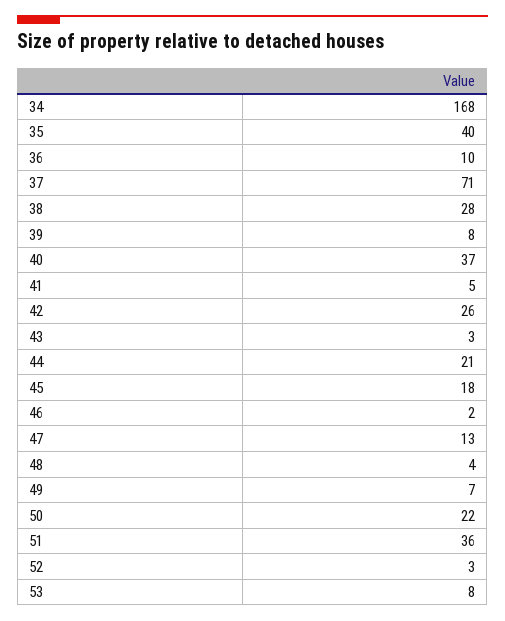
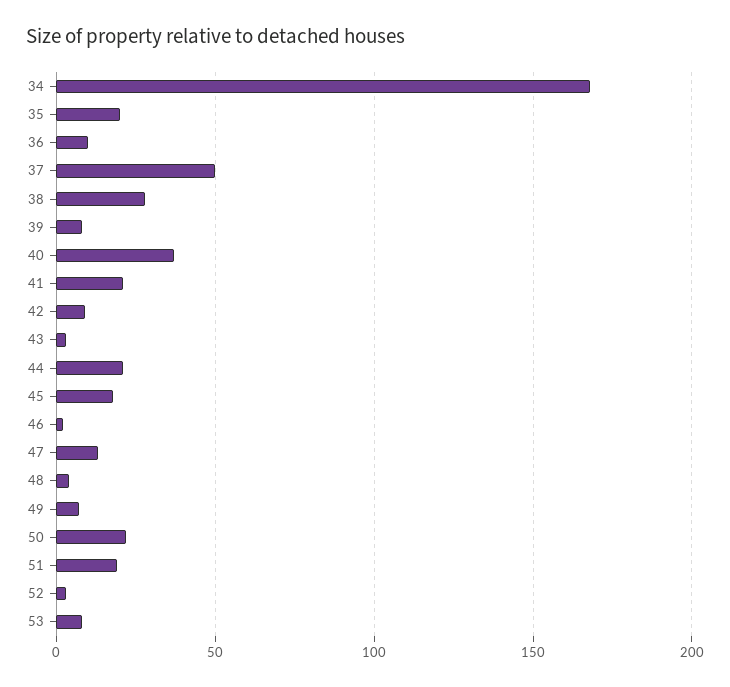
  {
    "34": 168,
-   "35": 40,
+   "35": 20,
    "36": 10,
-   "37": 71,
+   "37": 50,
    "38": 28,
    "39": 8,
    "40": 37,
-   "41": 5,
+   "41": 20,
-   "42": 26,
+   "42": 10,
    "43": 3,
    "44": 21,
    "45": 18,
    "46": 2,
    "47": 13,
    "48": 4,
    "49": 7,
    "50": 22,
-   "51": 36,
+   "51": 20,
    "52": 3,
    "53": 8
  }

